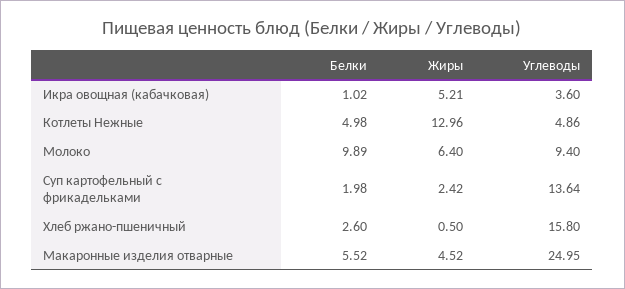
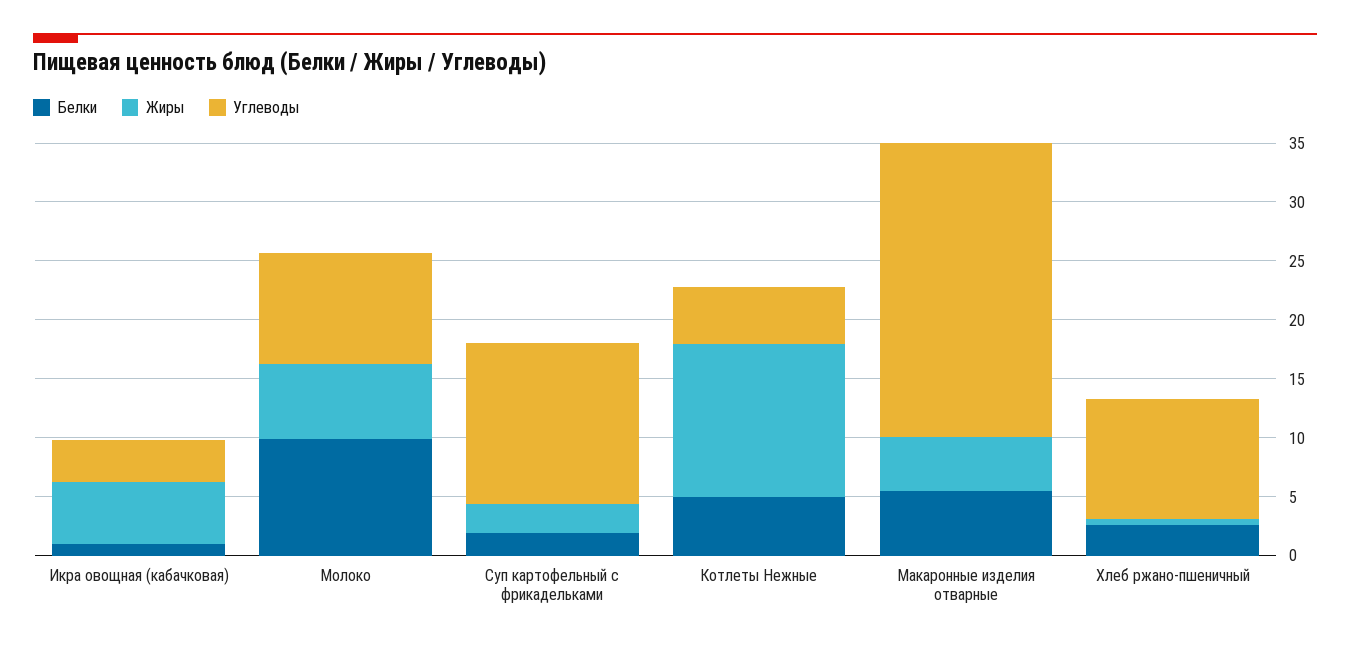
  {
    "Белки": {
      "Икра овощная (кабачковая)": 1.02,
      "Котлеты Нежные": 4.98,
      "Молоко": 9.89,
      "Суп картофельный с фрикадельками": 1.98,
      "Хлеб ржано-пшеничный": 2.6,
      "Макаронные изделия отварные": 5.52
    },
    "Жиры": {
      "Икра овощная (кабачковая)": 5.21,
      "Котлеты Нежные": 12.96,
      "Молоко": 6.4,
      "Суп картофельный с фрикадельками": 2.42,
      "Хлеб ржано-пшеничный": 0.5,
      "Макаронные изделия отварные": 4.52
    },
    "Углеводы": {
      "Икра овощная (кабачковая)": 3.6,
      "Котлеты Нежные": 4.86,
      "Молоко": 9.4,
      "Суп картофельный с фрикадельками": 13.64,
-     "Хлеб ржано-пшеничный": 15.8,
+     "Хлеб ржано-пшеничный": 10,
      "Макаронные изделия отварные": 24.95
    }
  }

